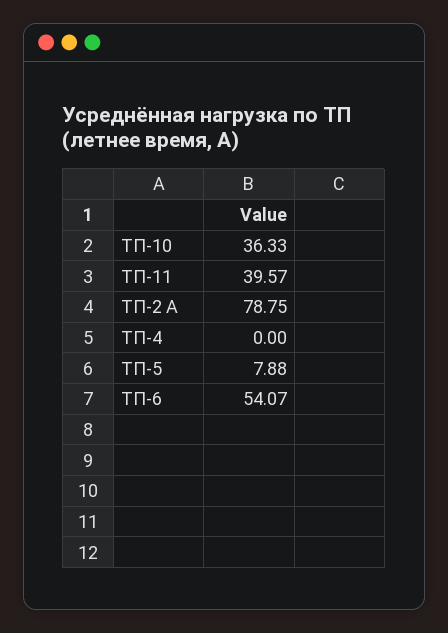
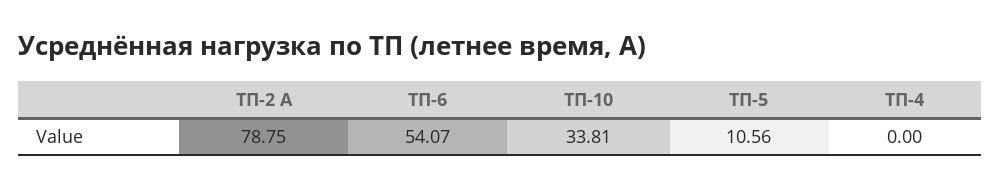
  {
-   "ТП-10": 36.33,
+   "ТП-10": 33.81,
-   "ТП-11": 39.57,
    "ТП-2 А": 78.75,
    "ТП-4": 0,
-   "ТП-5": 7.88,
+   "ТП-5": 10.56,
    "ТП-6": 54.07
  }

